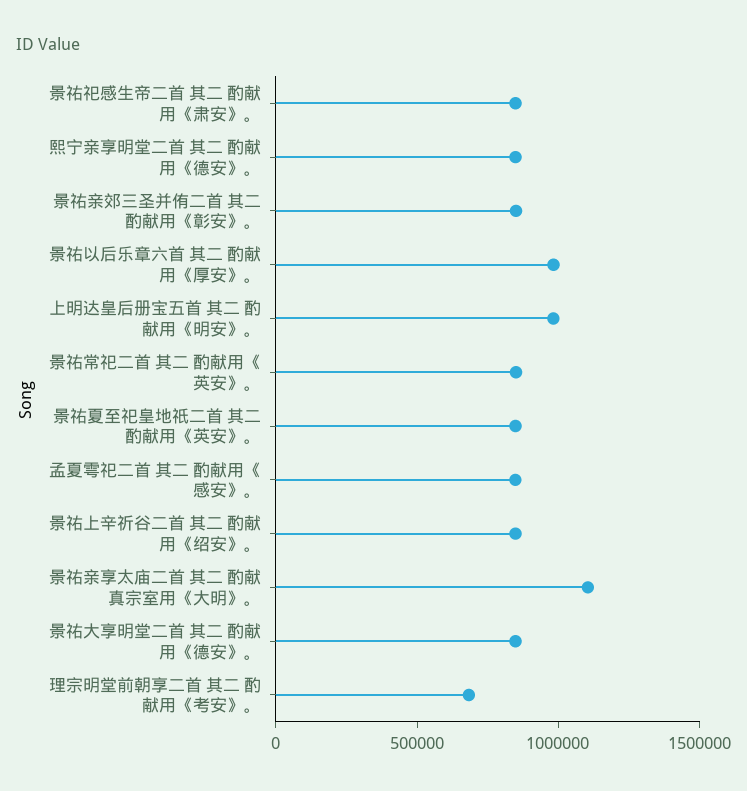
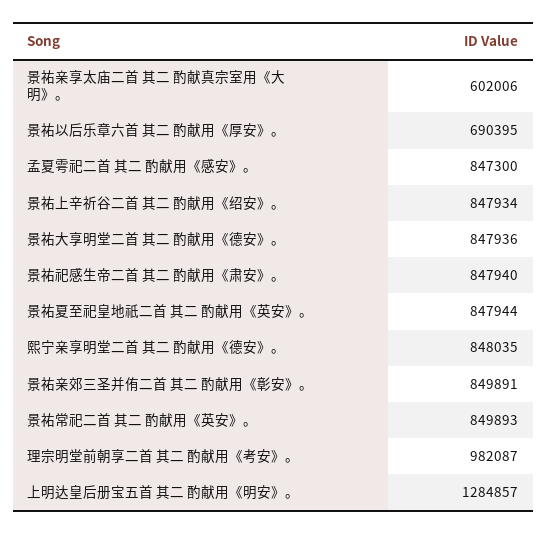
  {
    "景祐祀感生帝二首 其二 酌献用《肃安》。": 847940,
    "熙宁亲享明堂二首 其二 酌献用《德安》。": 848035,
    "景祐亲郊三圣并侑二首 其二 酌献用《彰安》。": 849891,
-   "景祐以后乐章六首 其二 酌献用《厚安》。": 1000000,
+   "景祐以后乐章六首 其二 酌献用《厚安》。": 690395,
-   "上明达皇后册宝五首 其二 酌献用《明安》。": 1000000,
+   "上明达皇后册宝五首 其二 酌献用《明安》。": 1284857,
    "景祐常祀二首 其二 酌献用《英安》。": 849893,
    "景祐夏至祀皇地祇二首 其二 酌献用《英安》。": 847944,
    "孟夏雩祀二首 其二 酌献用《感安》。": 847300,
    "景祐上辛祈谷二首 其二 酌献用《绍安》。": 847934,
-   "景祐亲享太庙二首 其二 酌献真宗室用《大明》。": 1100000,
+   "景祐亲享太庙二首 其二 酌献真宗室用《大明》。": 602006,
    "景祐大享明堂二首 其二 酌献用《德安》。": 847936,
-   "理宗明堂前朝享二首 其二 酌献用《考安》。": 700000
+   "理宗明堂前朝享二首 其二 酌献用《考安》。": 982087
  }

